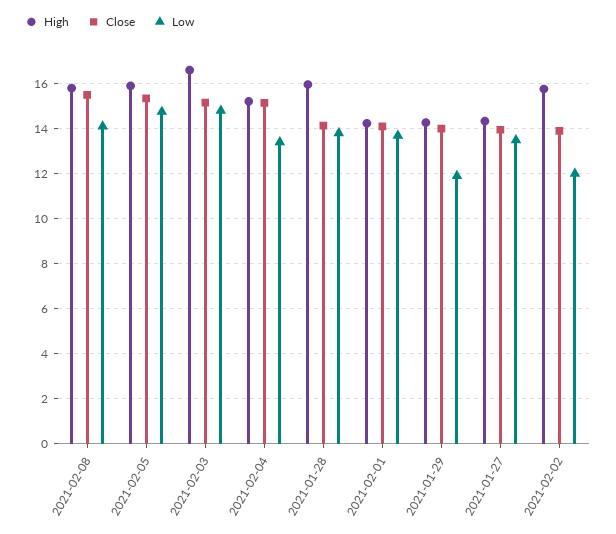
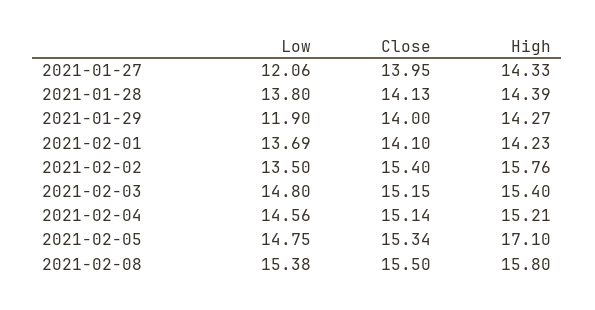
  {
    "High": {
      "2021-02-08": 15.8,
-     "2021-02-05": 16,
+     "2021-02-05": 17.1,
-     "2021-02-03": 16.5,
+     "2021-02-03": 15.4,
      "2021-02-04": 15.21,
-     "2021-01-28": 16,
+     "2021-01-28": 14.39,
      "2021-02-01": 14.23,
      "2021-01-29": 14.27,
      "2021-01-27": 14.33,
      "2021-02-02": 15.76
    },
    "Close": {
      "2021-02-08": 15.5,
      "2021-02-05": 15.34,
      "2021-02-03": 15.15,
      "2021-02-04": 15.14,
      "2021-01-28": 14.13,
      "2021-02-01": 14.1,
      "2021-01-29": 14,
      "2021-01-27": 13.95,
-     "2021-02-02": 14
+     "2021-02-02": 15.4
    },
    "Low": {
-     "2021-02-08": 14,
+     "2021-02-08": 15.38,
      "2021-02-05": 14.75,
      "2021-02-03": 14.8,
-     "2021-02-04": 13.5,
+     "2021-02-04": 14.56,
      "2021-01-28": 13.8,
      "2021-02-01": 13.69,
      "2021-01-29": 11.9,
-     "2021-01-27": 13.5,
+     "2021-01-27": 12.06,
-     "2021-02-02": 12
+     "2021-02-02": 13.5
    }
  }

